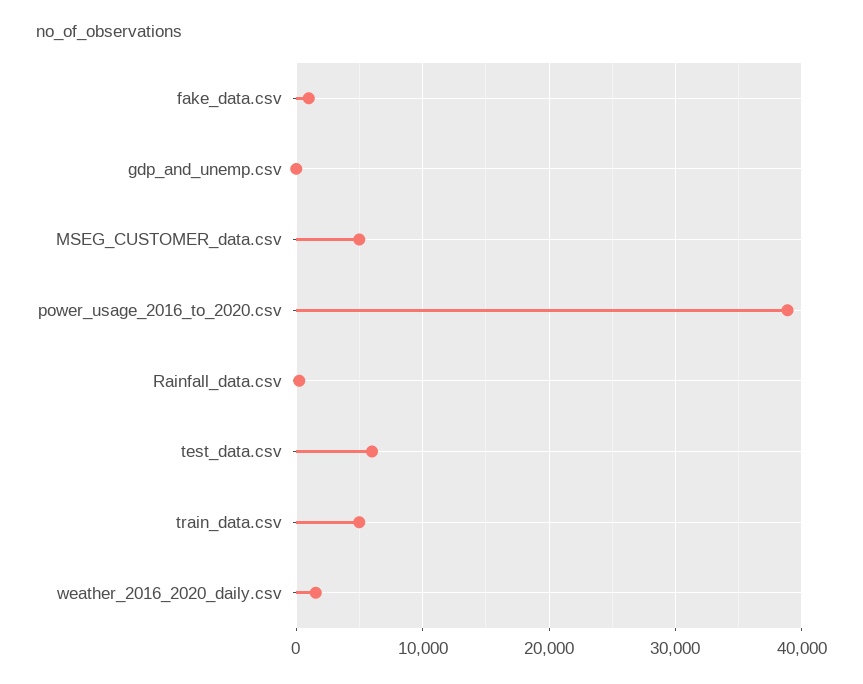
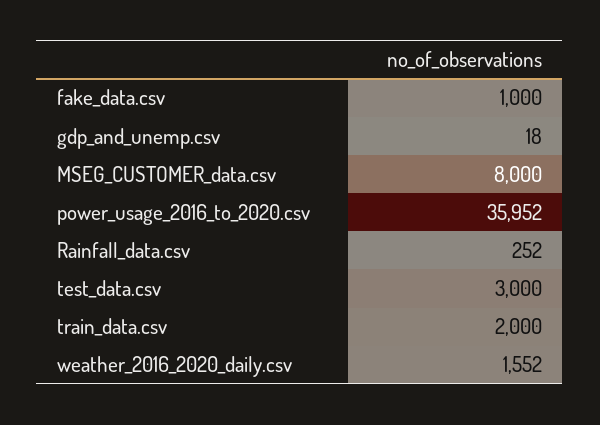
  {
    "fake_data.csv": 1000,
    "gdp_and_unemp.csv": 18,
-   "MSEG_CUSTOMER_data.csv": 5000,
+   "MSEG_CUSTOMER_data.csv": 8000,
-   "power_usage_2016_to_2020.csv": 39000,
+   "power_usage_2016_to_2020.csv": 35952,
    "Rainfall_data.csv": 252,
-   "test_data.csv": 6000,
+   "test_data.csv": 3000,
-   "train_data.csv": 5000,
+   "train_data.csv": 2000,
    "weather_2016_2020_daily.csv": 1552
  }

